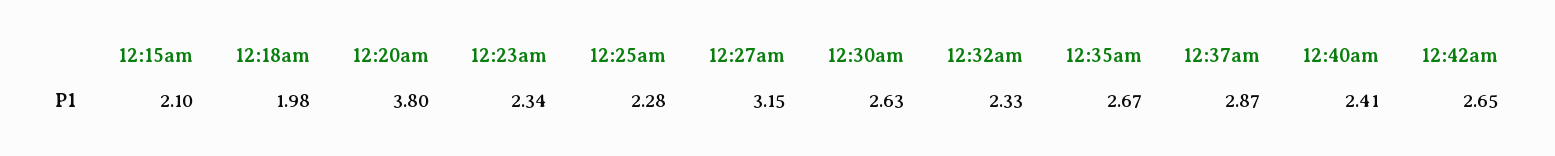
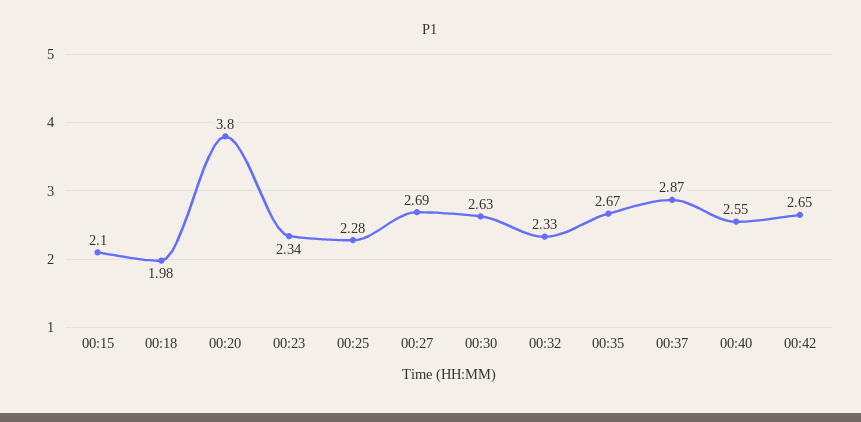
  {
    "12:15am": 2.1,
    "12:18am": 1.98,
    "12:20am": 3.8,
    "12:23am": 2.34,
    "12:25am": 2.28,
-   "12:27am": 3.15,
+   "12:27am": 2.69,
    "12:30am": 2.63,
    "12:32am": 2.33,
    "12:35am": 2.67,
    "12:37am": 2.87,
-   "12:40am": 2.41,
+   "12:40am": 2.55,
    "12:42am": 2.65
  }

